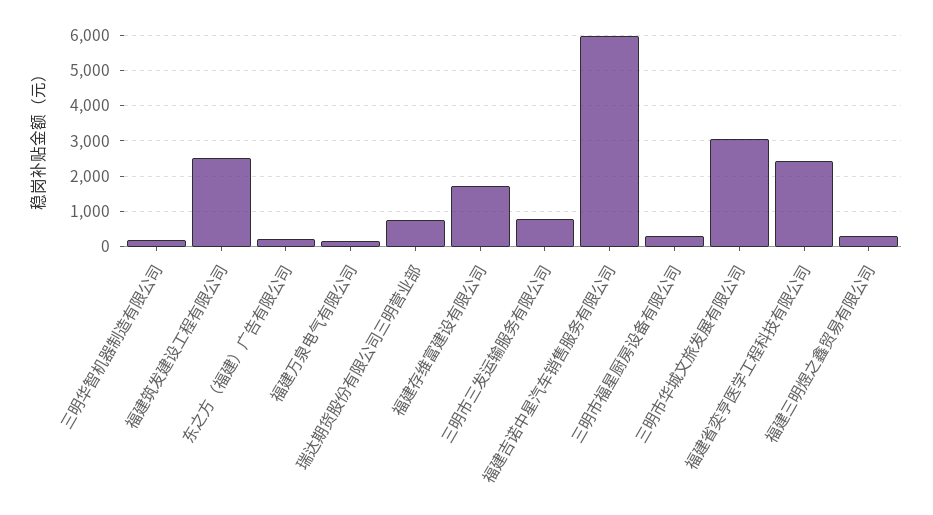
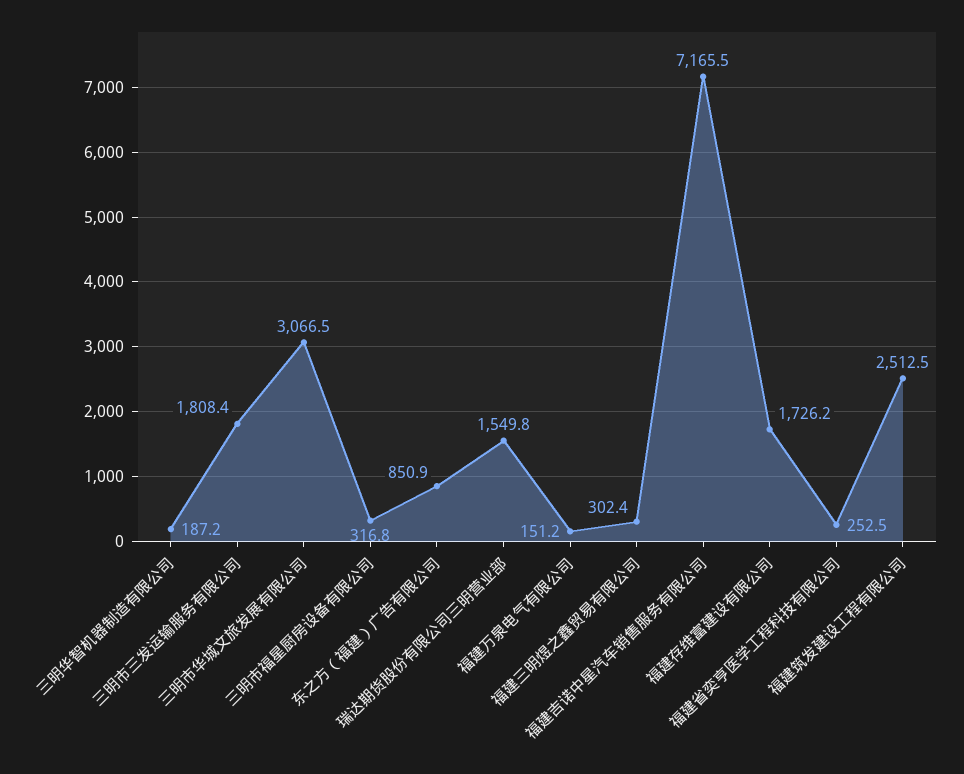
  {
    "三明华智机器制造有限公司": 187.2,
    "福建筑发建设工程有限公司": 2512.5,
-   "东之方（福建）广告有限公司": 200,
+   "东之方（福建）广告有限公司": 850.9,
    "福建万泉电气有限公司": 151.2,
-   "瑞达期货股份有限公司三明营业部": 800,
+   "瑞达期货股份有限公司三明营业部": 1549.8,
    "福建存维富建设有限公司": 1726.2,
-   "三明市三发运输服务有限公司": 800,
+   "三明市三发运输服务有限公司": 1808.4,
-   "福建吉诺中星汽车销售服务有限公司": 6000,
+   "福建吉诺中星汽车销售服务有限公司": 7165.5,
    "三明市福星厨房设备有限公司": 316.8,
    "三明市华城文旅发展有限公司": 3066.5,
-   "福建省奕亨医学工程科技有限公司": 2400,
+   "福建省奕亨医学工程科技有限公司": 252.5,
    "福建三明煜之鑫贸易有限公司": 302.4
  }

